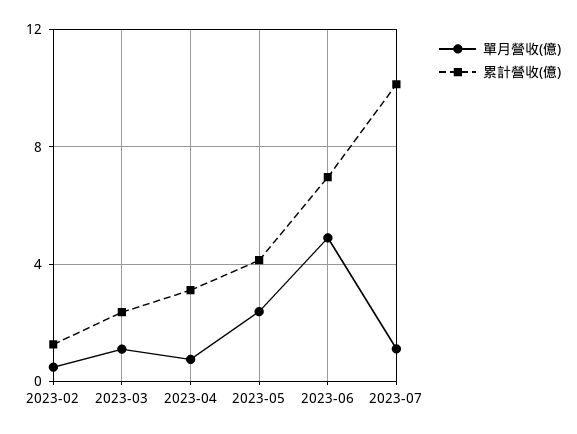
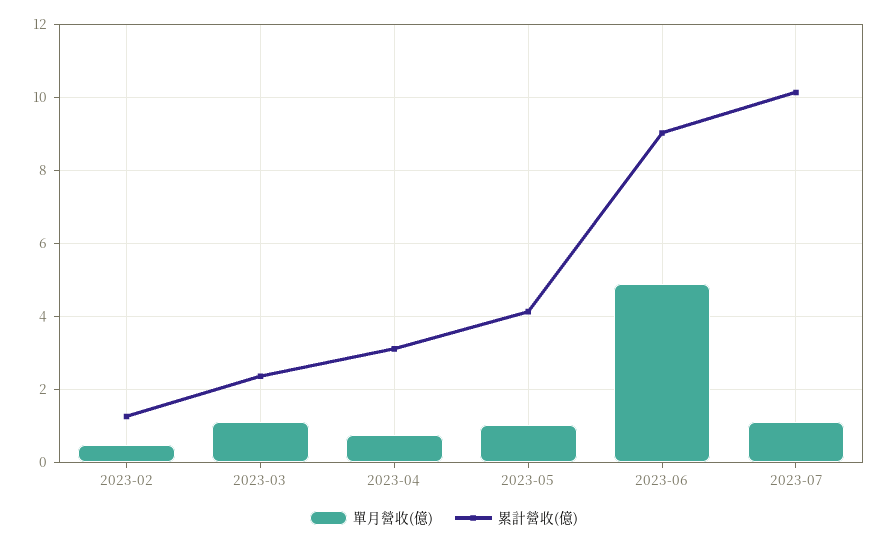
  {
    "單月營收(億)": {
      "2023-02": 0.4,
      "2023-03": 1.2,
      "2023-04": 0.8,
-     "2023-05": 2.5,
+     "2023-05": 1,
      "2023-06": 4.8,
      "2023-07": 1.2
    },
    "累計營收(億)": {
      "2023-02": 1.2,
      "2023-03": 2.4,
      "2023-04": 3.2,
      "2023-05": 4.2,
-     "2023-06": 7,
+     "2023-06": 9,
      "2023-07": 10.2
    }
  }

